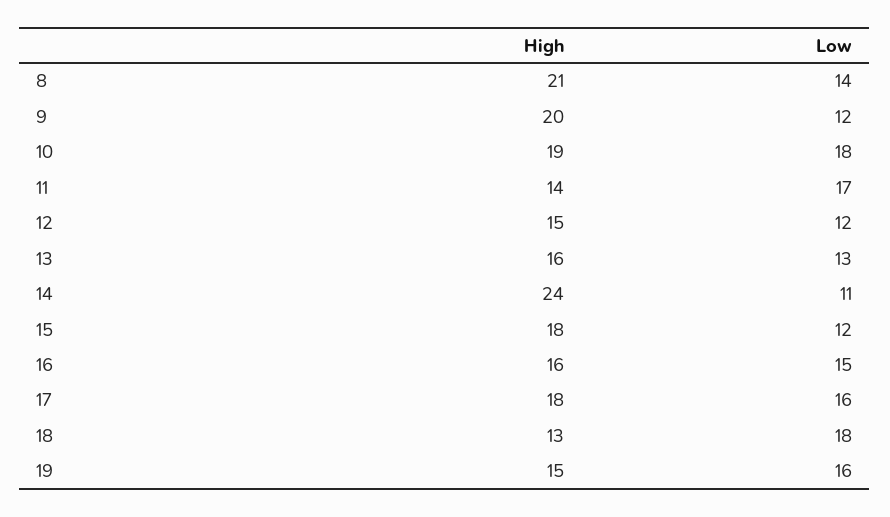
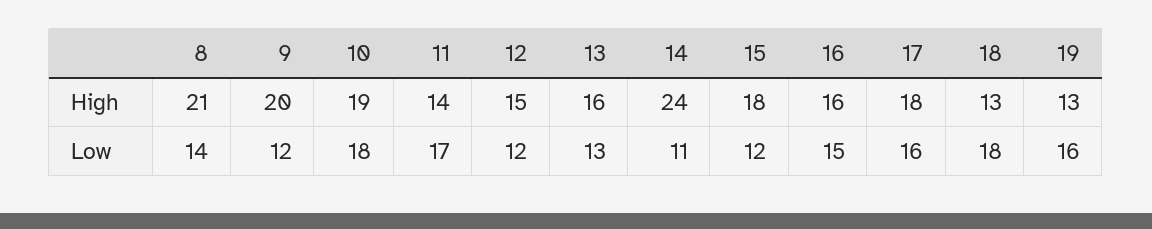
  {
    "High": {
      "8": 21,
      "9": 20,
      "10": 19,
      "11": 14,
      "12": 15,
      "13": 16,
      "14": 24,
      "15": 18,
      "16": 16,
      "17": 18,
      "18": 13,
-     "19": 15
+     "19": 13
    },
    "Low": {
      "8": 14,
      "9": 12,
      "10": 18,
      "11": 17,
      "12": 12,
      "13": 13,
      "14": 11,
      "15": 12,
      "16": 15,
      "17": 16,
      "18": 18,
      "19": 16
    }
  }

